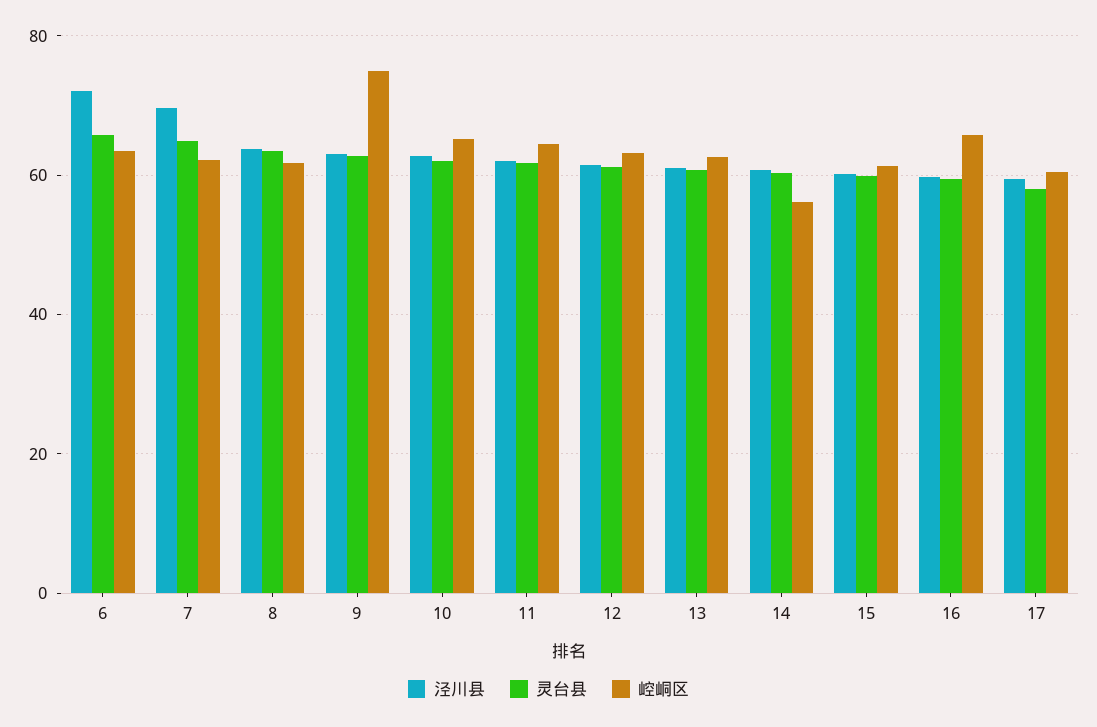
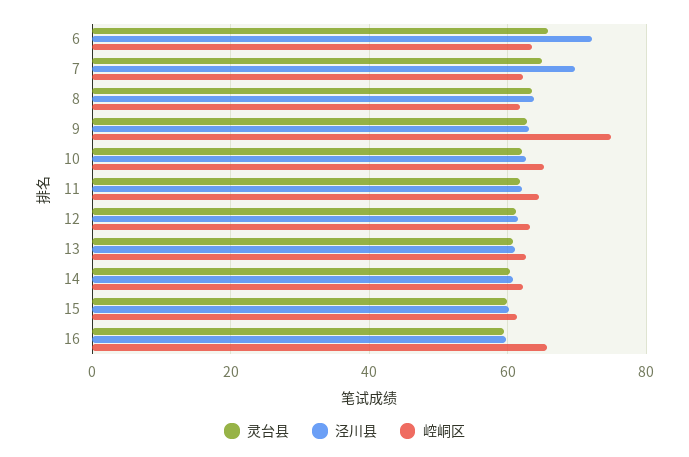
  {
    "泾川县": {
      "6": 72,
      "7": 70,
      "8": 64,
      "9": 64,
      "10": 62,
      "11": 62,
      "12": 62,
      "13": 62,
      "14": 60,
      "15": 60,
-     "16": 60,
+     "16": 60
-     "17": 60
    },
    "灵台县": {
      "6": 66,
      "7": 64,
      "8": 64,
      "9": 62,
      "10": 62,
      "11": 62,
      "12": 62,
      "13": 60,
      "14": 60,
      "15": 60,
-     "16": 60,
+     "16": 60
-     "17": 58
    },
    "崆峒区": {
      "6": 64,
      "7": 62,
      "8": 62,
      "9": 74,
      "10": 66,
      "11": 64,
      "12": 64,
      "13": 62,
-     "14": 56,
+     "14": 62,
      "15": 62,
-     "16": 66,
+     "16": 66
-     "17": 60
    }
  }

